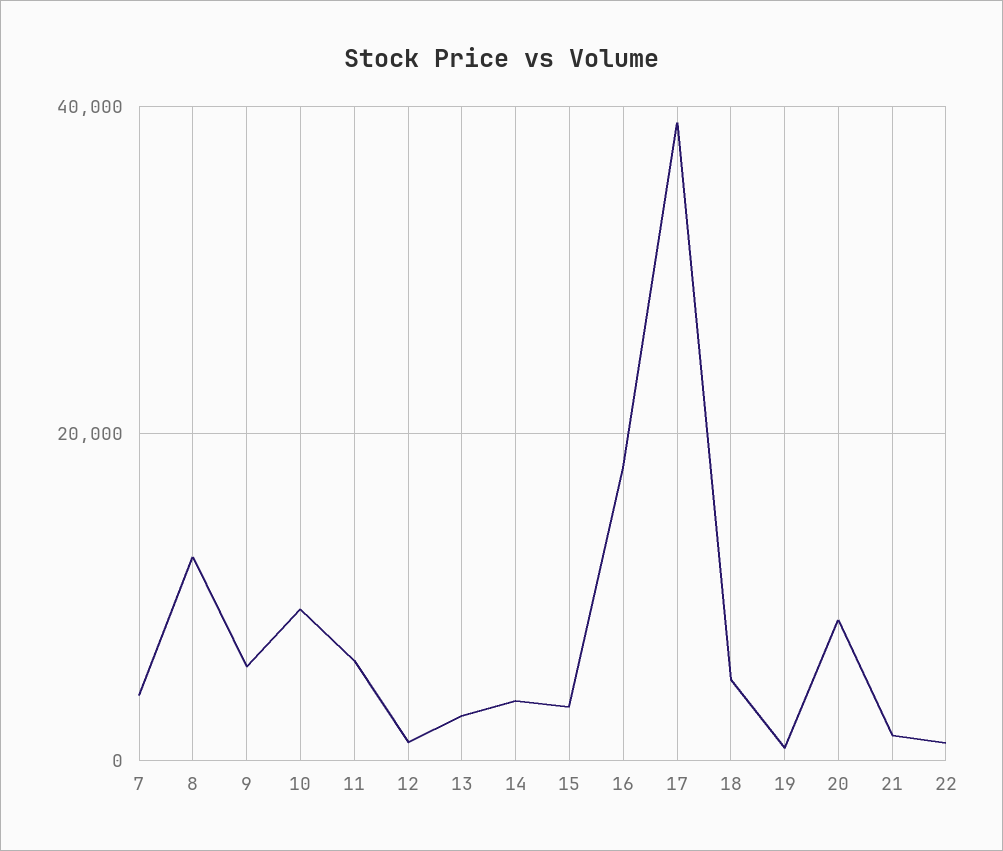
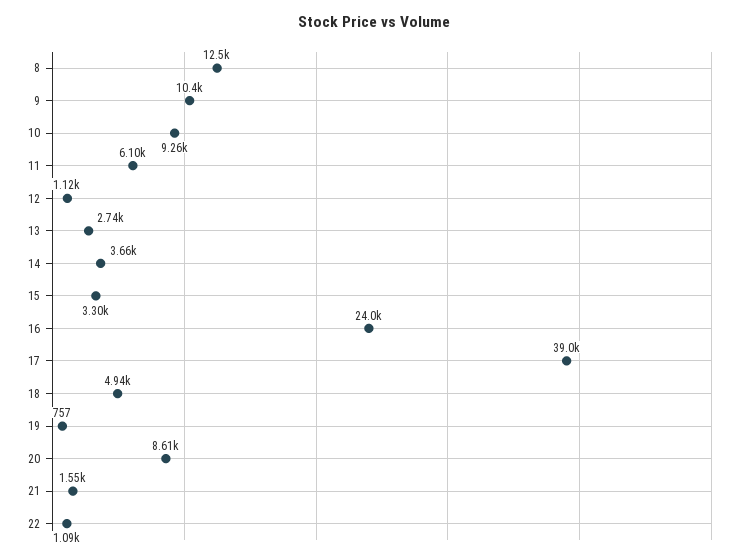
  {
-   "7": 4000,
    "8": 12500,
-   "9": 6000,
+   "9": 10400,
    "10": 9260,
    "11": 6100,
    "12": 1120,
    "13": 2740,
    "14": 3660,
    "15": 3300,
-   "16": 18000,
+   "16": 24000,
    "17": 39000,
    "18": 4940,
    "19": 757,
    "20": 8610,
    "21": 1550,
    "22": 1090
  }

